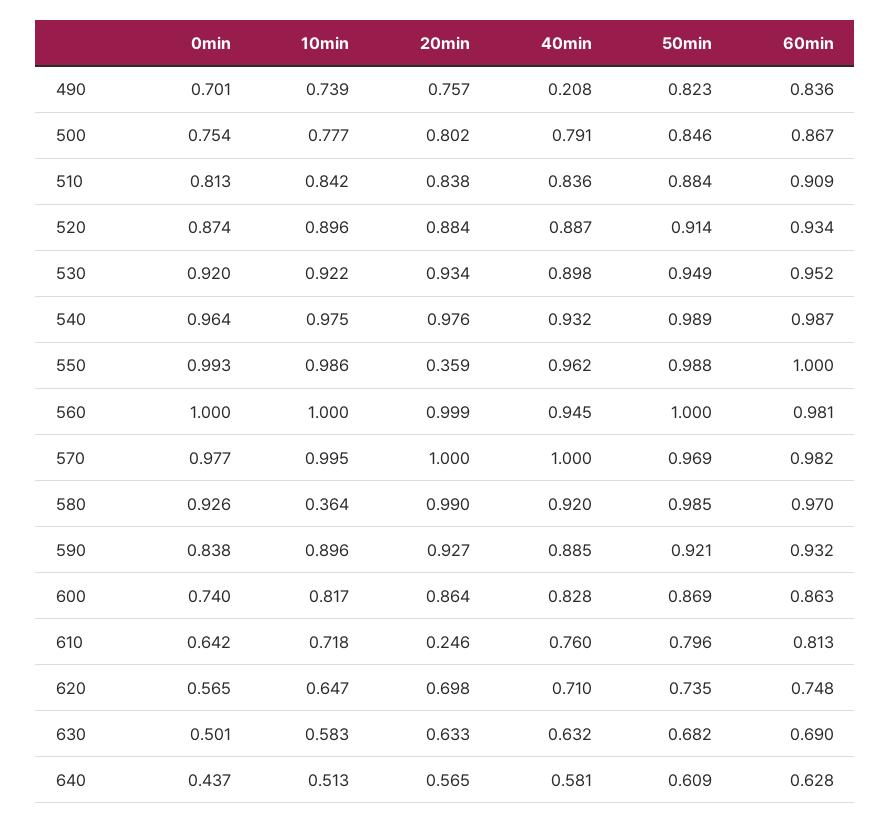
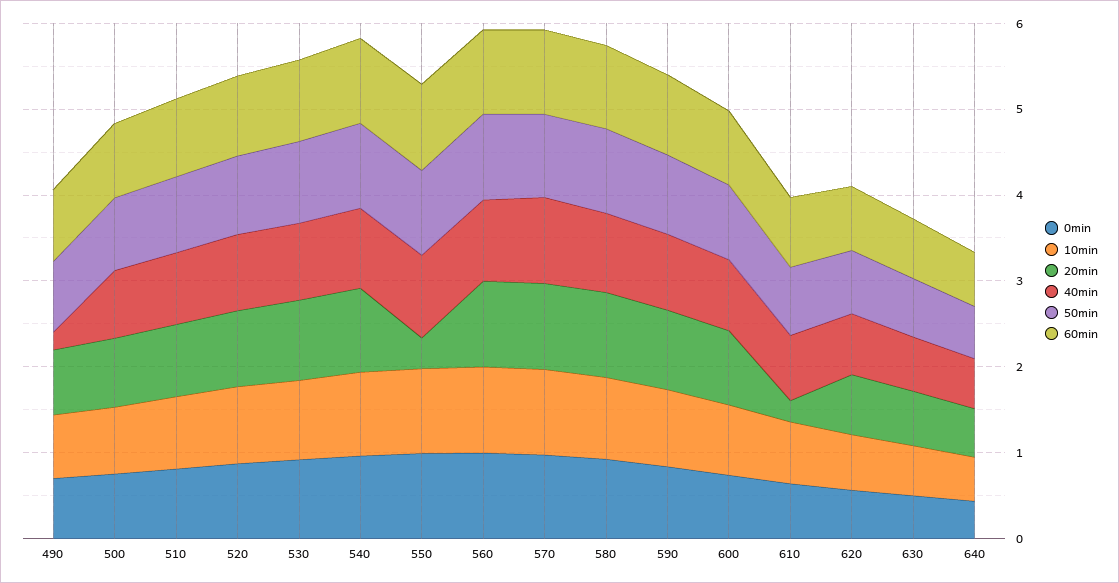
  {
    "0min": {
      "490": 0.701,
      "500": 0.754,
      "510": 0.813,
      "520": 0.874,
      "530": 0.92,
      "540": 0.964,
      "550": 0.993,
      "560": 1,
      "570": 0.977,
      "580": 0.926,
      "590": 0.838,
      "600": 0.74,
      "610": 0.642,
      "620": 0.565,
      "630": 0.501,
      "640": 0.437
    },
    "10min": {
      "490": 0.739,
      "500": 0.777,
      "510": 0.842,
      "520": 0.896,
      "530": 0.922,
      "540": 0.975,
      "550": 0.986,
      "560": 1,
      "570": 0.995,
-     "580": 0.364,
+     "580": 1,
      "590": 0.896,
      "600": 0.817,
      "610": 0.718,
      "620": 0.647,
      "630": 0.583,
      "640": 0.513
    },
    "20min": {
      "490": 0.757,
      "500": 0.802,
      "510": 0.838,
      "520": 0.884,
      "530": 0.934,
      "540": 0.976,
      "550": 0.359,
      "560": 0.999,
      "570": 1,
      "580": 0.99,
      "590": 0.927,
      "600": 0.864,
      "610": 0.246,
      "620": 0.698,
      "630": 0.633,
      "640": 0.565
    },
    "40min": {
      "490": 0.208,
      "500": 0.791,
      "510": 0.836,
      "520": 0.887,
      "530": 0.898,
      "540": 0.932,
      "550": 0.962,
      "560": 0.945,
      "570": 1,
      "580": 0.92,
      "590": 0.885,
      "600": 0.828,
      "610": 0.76,
      "620": 0.71,
      "630": 0.632,
      "640": 0.581
    },
    "50min": {
      "490": 0.823,
      "500": 0.846,
      "510": 0.884,
      "520": 0.914,
      "530": 0.949,
      "540": 0.989,
      "550": 0.988,
      "560": 1,
      "570": 0.969,
      "580": 0.985,
      "590": 0.921,
      "600": 0.869,
      "610": 0.796,
      "620": 0.735,
      "630": 0.682,
      "640": 0.609
    },
    "60min": {
      "490": 0.836,
      "500": 0.867,
      "510": 0.909,
      "520": 0.934,
      "530": 0.952,
      "540": 0.987,
      "550": 1,
      "560": 0.981,
      "570": 0.982,
      "580": 0.97,
      "590": 0.932,
      "600": 0.863,
      "610": 0.813,
      "620": 0.748,
      "630": 0.69,
      "640": 0.628
    }
  }

